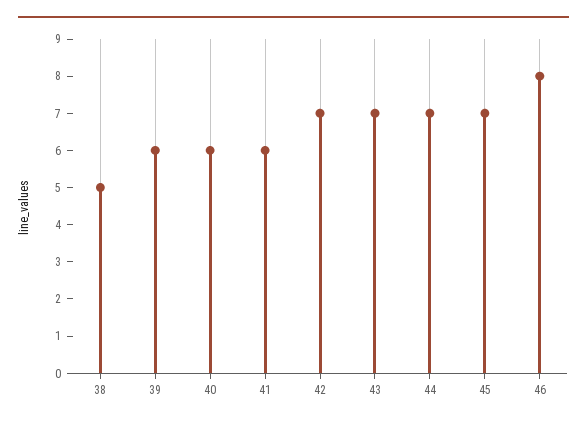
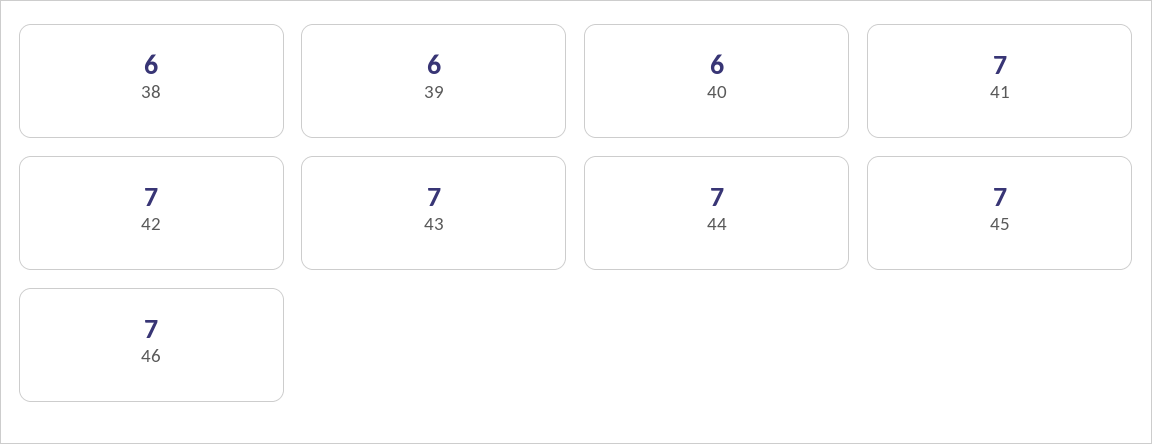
  {
-   "38": 5,
+   "38": 6,
    "39": 6,
    "40": 6,
-   "41": 6,
+   "41": 7,
    "42": 7,
    "43": 7,
    "44": 7,
    "45": 7,
-   "46": 8
+   "46": 7
  }

